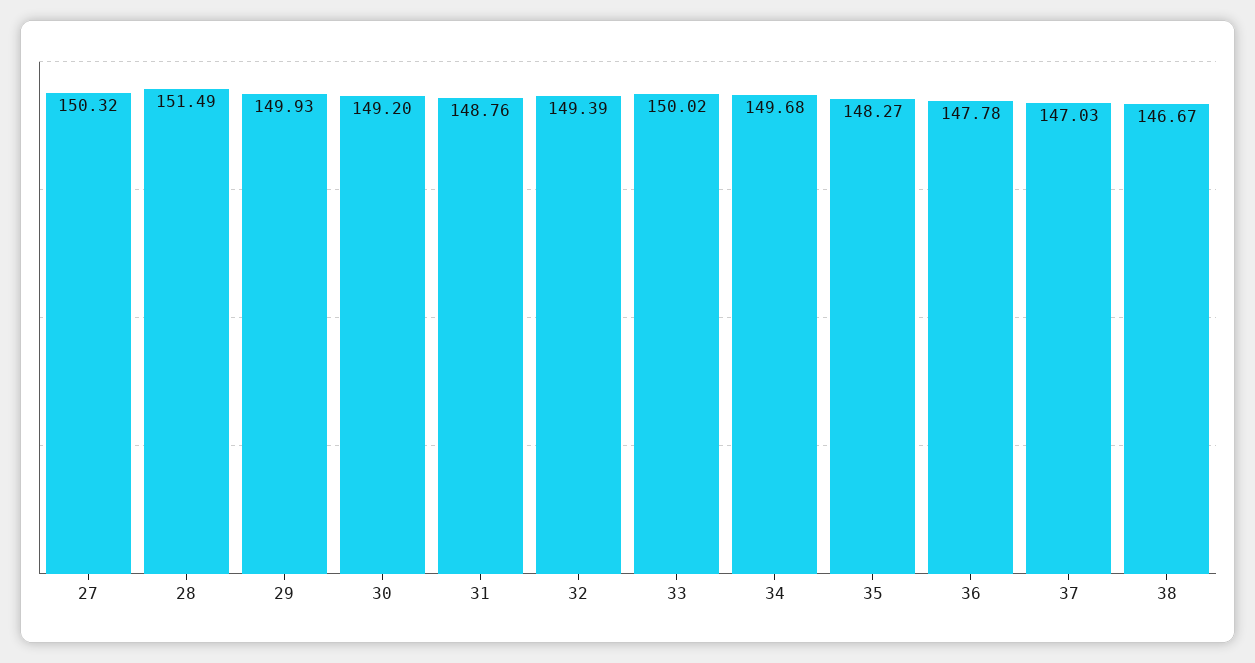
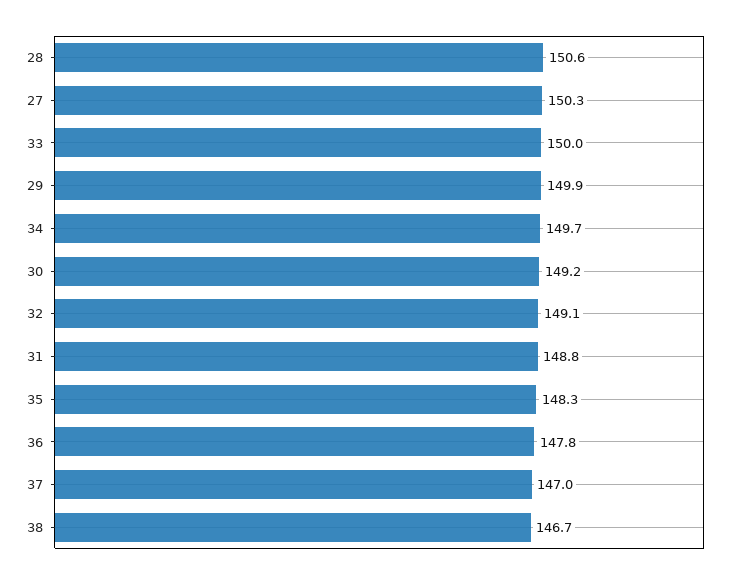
  {
    "27": 150.32,
-   "28": 151.49,
+   "28": 150.6,
    "29": 149.93,
    "30": 149.2,
    "31": 148.76,
-   "32": 149.39,
+   "32": 149.1,
    "33": 150.02,
    "34": 149.68,
    "35": 148.27,
    "36": 147.78,
    "37": 147.03,
    "38": 146.67
  }

